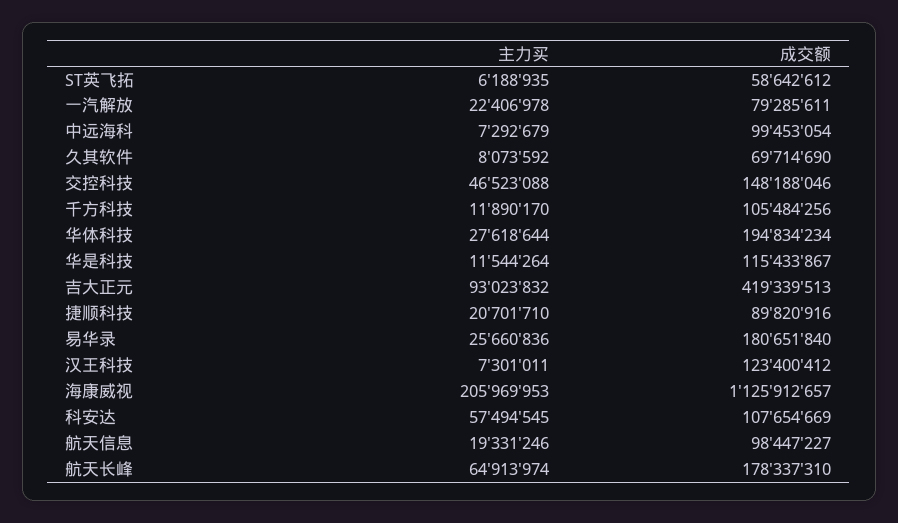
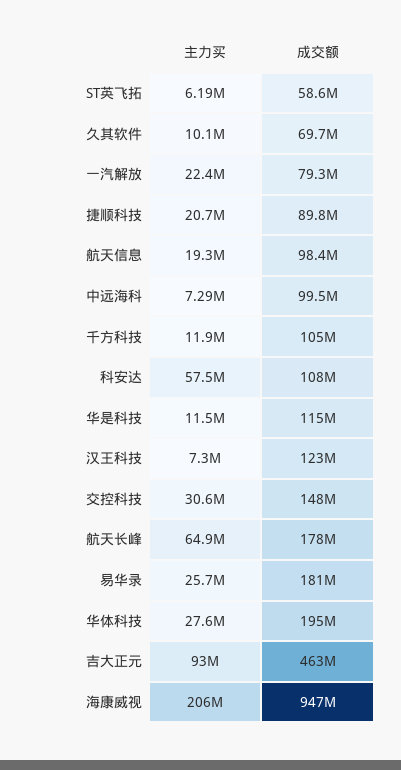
  {
    "主力买": {
      "ST英飞拓": 6188935,
      "一汽解放": 22406978,
      "中远海科": 7292679,
-     "久其软件": 8073592,
+     "久其软件": 10100000,
-     "交控科技": 46523088,
+     "交控科技": 30600000,
      "千方科技": 11890170,
      "华体科技": 27618644,
      "华是科技": 11544264,
      "吉大正元": 93023832,
      "捷顺科技": 20701710,
      "易华录": 25660836,
      "汉王科技": 7301011,
      "海康威视": 205969953,
      "科安达": 57494545,
      "航天信息": 19331246,
      "航天长峰": 64913974
    },
    "成交额": {
      "ST英飞拓": 58642612,
      "一汽解放": 79285611,
      "中远海科": 99453054,
      "久其软件": 69714690,
      "交控科技": 148188046,
      "千方科技": 105484256,
      "华体科技": 194834234,
      "华是科技": 115433867,
-     "吉大正元": 419339513,
+     "吉大正元": 463000000,
      "捷顺科技": 89820916,
      "易华录": 180651840,
      "汉王科技": 123400412,
-     "海康威视": 1125912657,
+     "海康威视": 947000000,
      "科安达": 107654669,
      "航天信息": 98447227,
      "航天长峰": 178337310
    }
  }

